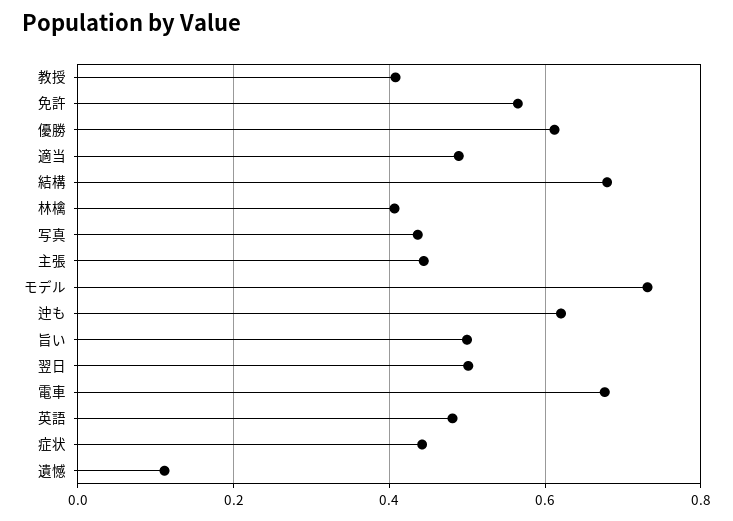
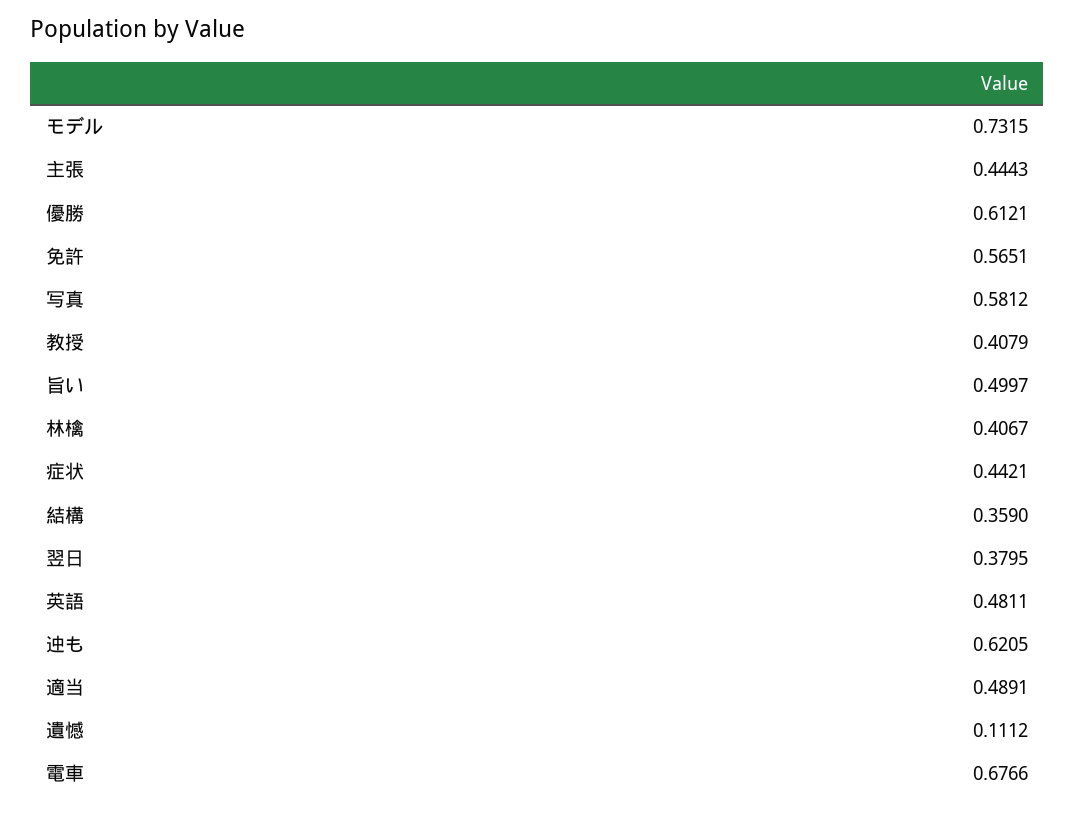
  {
    "教授": 0.4079,
    "免許": 0.5651,
    "優勝": 0.6121,
    "適当": 0.4891,
-   "結構": 0.68,
+   "結構": 0.359,
    "林檎": 0.4067,
-   "写真": 0.44,
+   "写真": 0.5812,
    "主張": 0.4443,
    "モデル": 0.7315,
    "迚も": 0.6205,
    "旨い": 0.4997,
-   "翌日": 0.5,
+   "翌日": 0.3795,
    "電車": 0.6766,
    "英語": 0.4811,
    "症状": 0.4421,
    "遺憾": 0.1112
  }

